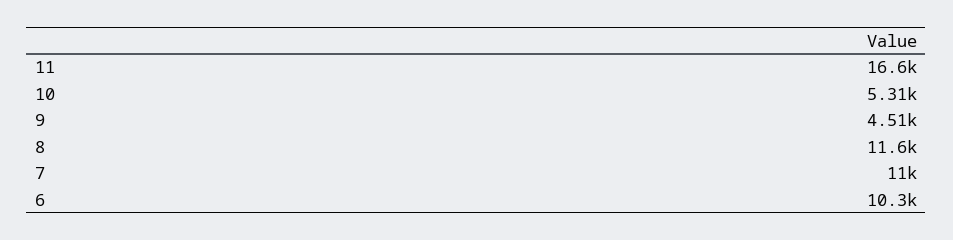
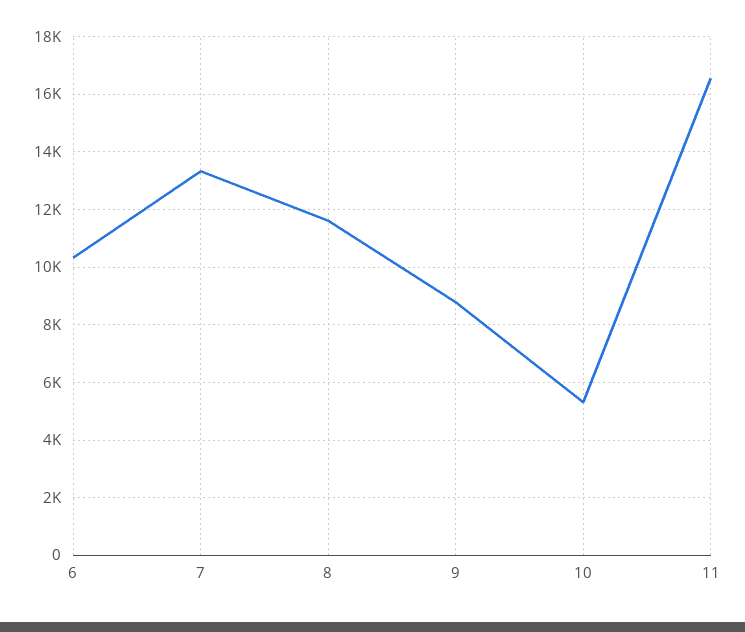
  {
    "11": 16600,
    "10": 5310,
-   "9": 4510,
+   "9": 8750,
    "8": 11600,
-   "7": 11000,
+   "7": 13250,
    "6": 10300
  }

